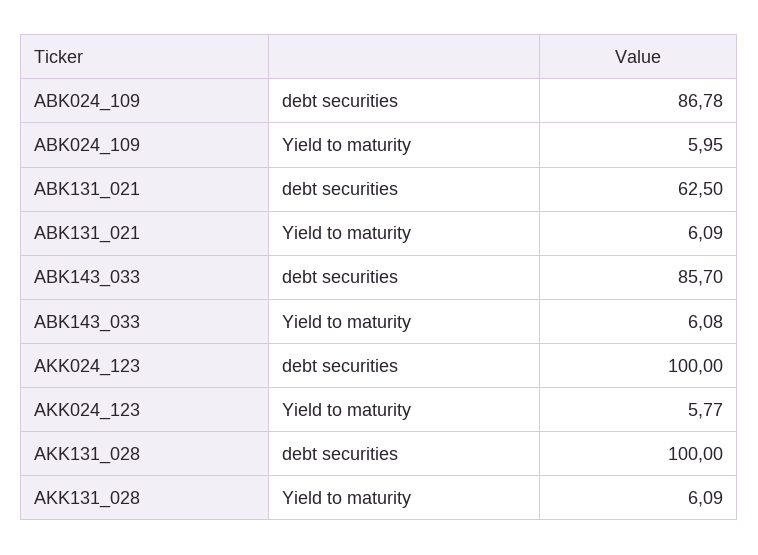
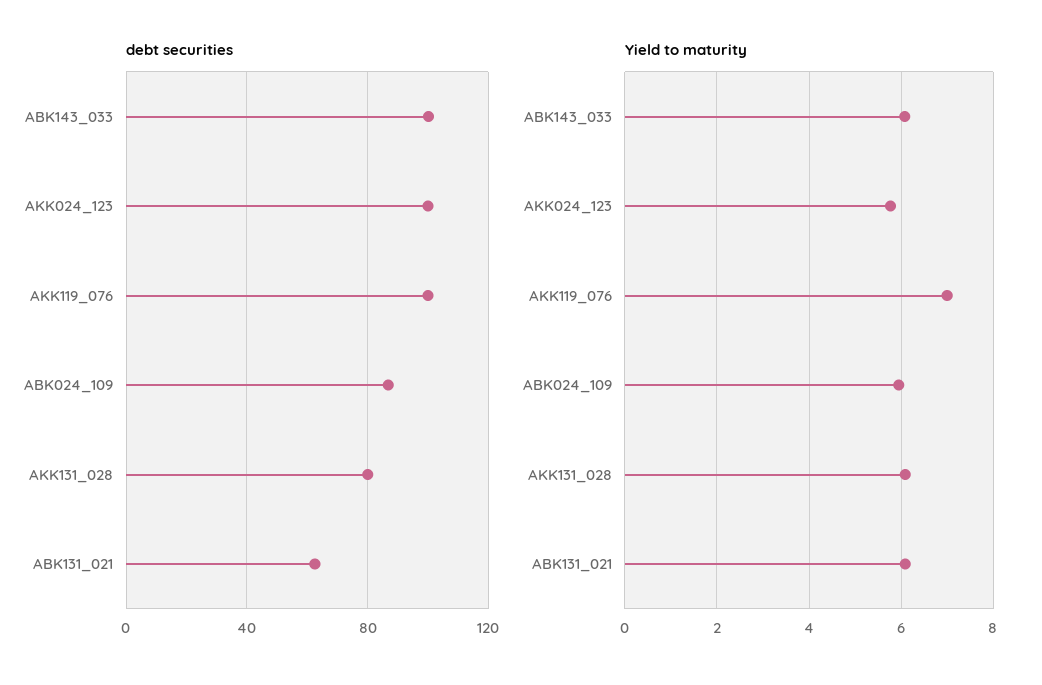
  {
    "debt securities": {
      "ABK024_109": 86.78,
      "ABK131_021": 62.5,
-     "ABK143_033": 85.7,
+     "ABK143_033": 100,
      "AKK024_123": 100,
-     "AKK131_028": 100
+     "AKK131_028": 80,
+     "AKK119_076": 100
    },
    "Yield to maturity": {
      "ABK024_109": 5.95,
      "ABK131_021": 6.09,
      "ABK143_033": 6.08,
      "AKK024_123": 5.77,
-     "AKK131_028": 6.09
+     "AKK131_028": 6.09,
+     "AKK119_076": 7
    }
  }

